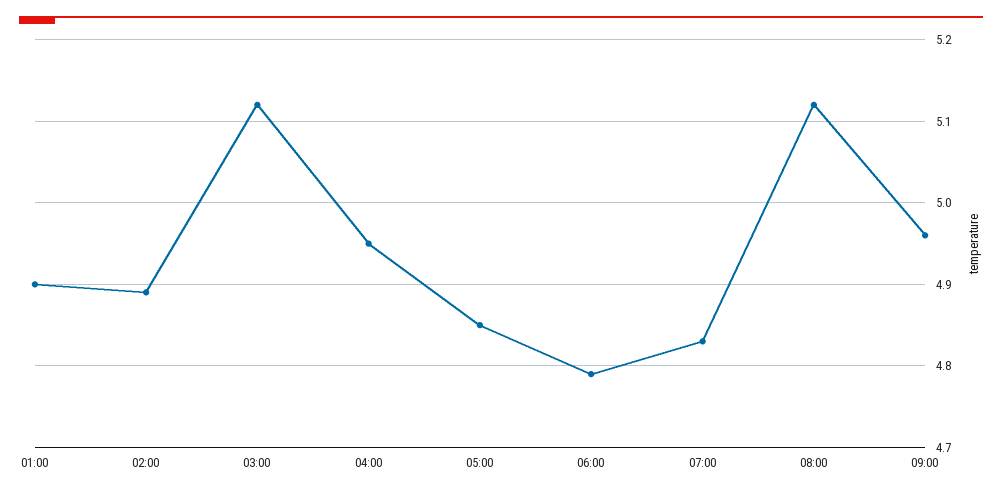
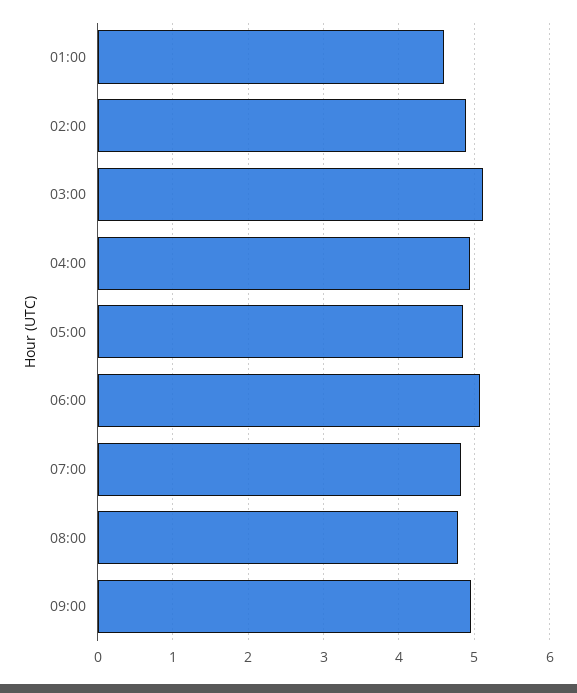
  {
-   "01:00": 4.9,
+   "01:00": 4.6,
    "02:00": 4.89,
    "03:00": 5.12,
    "04:00": 4.95,
    "05:00": 4.85,
-   "06:00": 4.79,
+   "06:00": 5.1,
    "07:00": 4.83,
-   "08:00": 5.12,
+   "08:00": 4.8,
    "09:00": 4.96
  }

